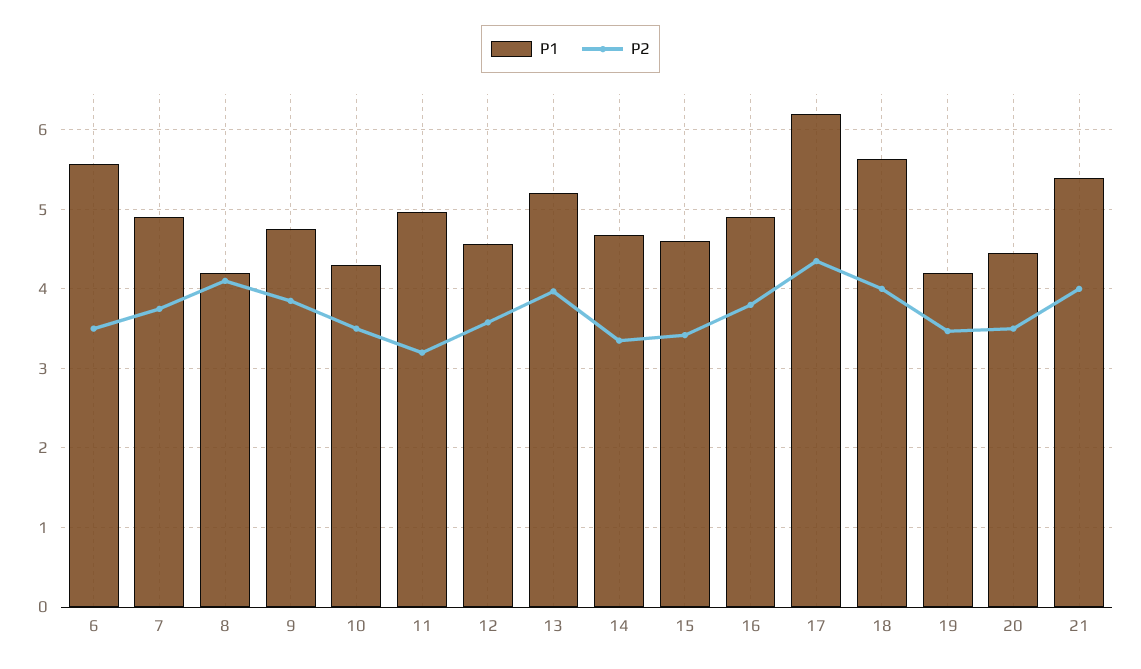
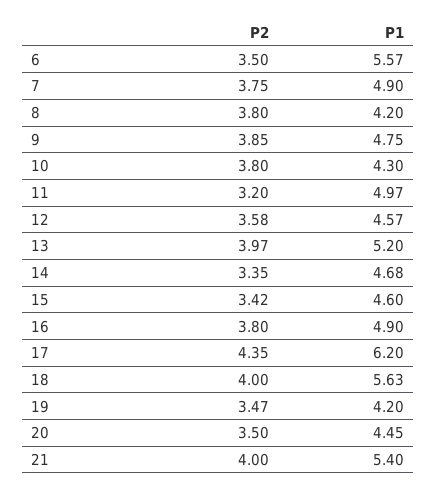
  {
    "P1": {
      "6": 5.57,
      "7": 4.9,
      "8": 4.2,
      "9": 4.75,
      "10": 4.3,
      "11": 4.97,
      "12": 4.57,
      "13": 5.2,
      "14": 4.68,
      "15": 4.6,
      "16": 4.9,
      "17": 6.2,
      "18": 5.63,
      "19": 4.2,
      "20": 4.45,
      "21": 5.4
    },
    "P2": {
      "6": 3.5,
      "7": 3.75,
-     "8": 4.1,
+     "8": 3.8,
      "9": 3.85,
-     "10": 3.5,
+     "10": 3.8,
      "11": 3.2,
      "12": 3.58,
      "13": 3.97,
      "14": 3.35,
      "15": 3.42,
      "16": 3.8,
      "17": 4.35,
      "18": 4,
      "19": 3.47,
      "20": 3.5,
      "21": 4
    }
  }

